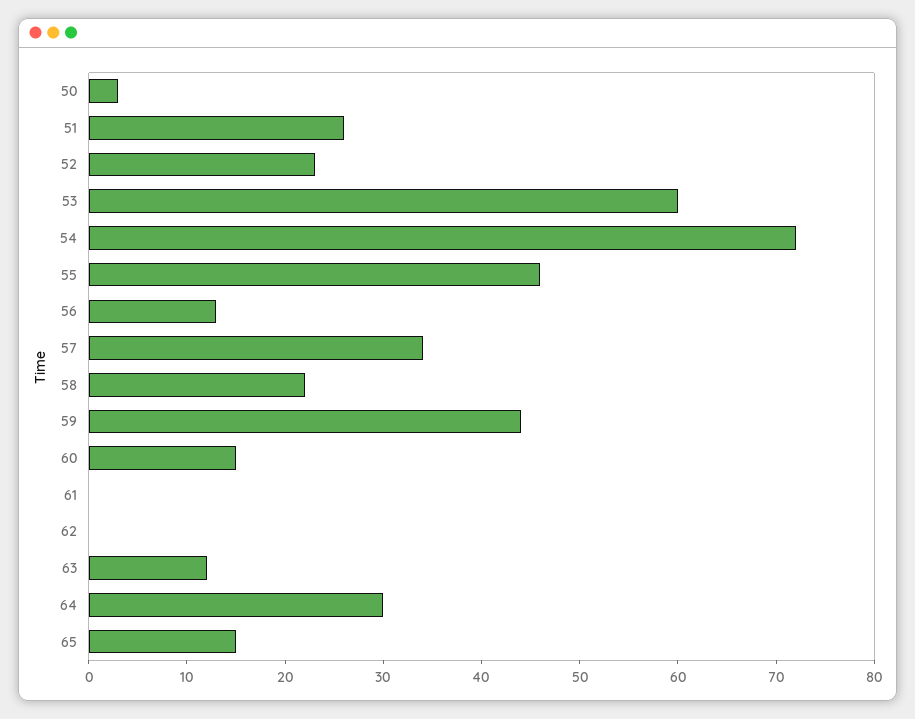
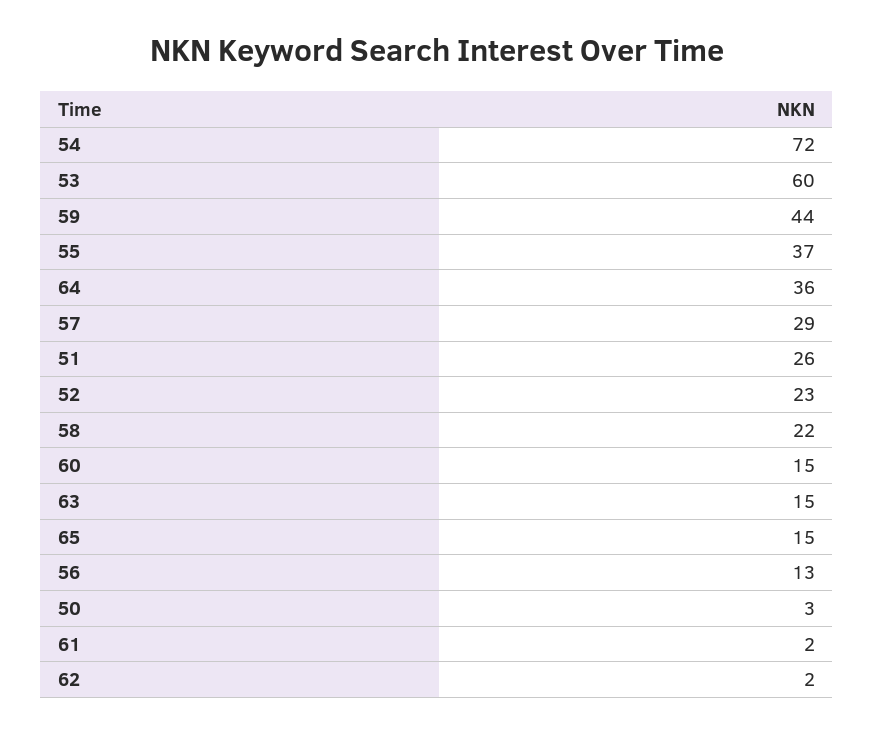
  {
    "50": 3,
    "51": 26,
    "52": 23,
    "53": 60,
    "54": 72,
-   "55": 46,
+   "55": 37,
    "56": 13,
-   "57": 34,
+   "57": 29,
    "58": 22,
    "59": 44,
    "60": 15,
-   "61": 0,
+   "61": 2,
-   "62": 0,
+   "62": 2,
-   "63": 12,
+   "63": 15,
-   "64": 30,
+   "64": 36,
    "65": 15
  }

